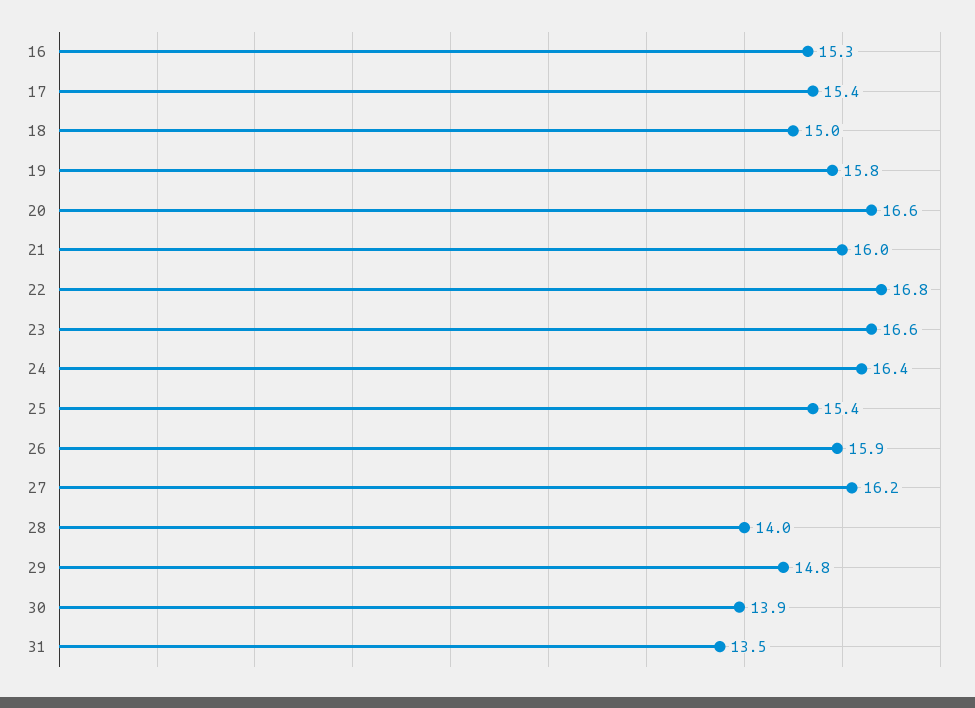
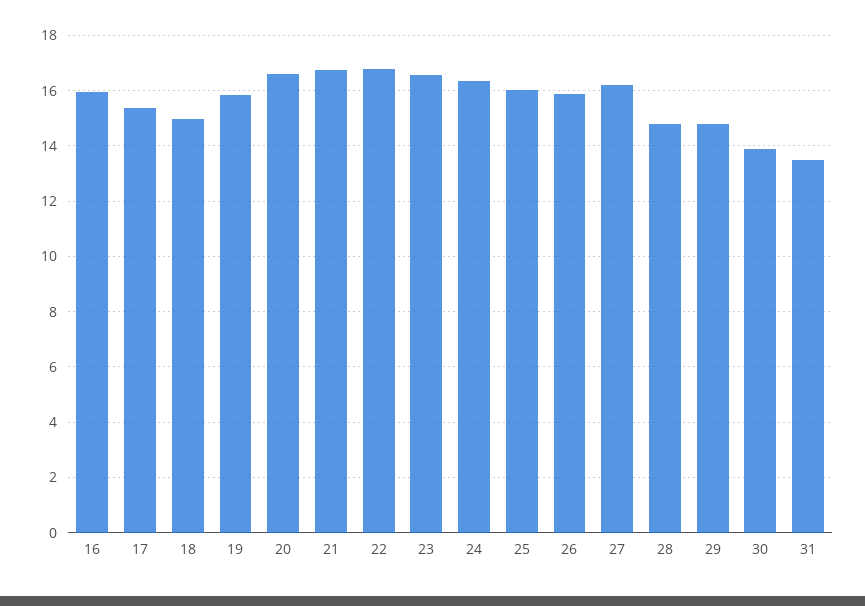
  {
-   "16": 15.3,
+   "16": 16,
    "17": 15.4,
    "18": 15,
    "19": 15.8,
    "20": 16.6,
-   "21": 16,
+   "21": 16.75,
    "22": 16.8,
    "23": 16.6,
    "24": 16.4,
-   "25": 15.4,
+   "25": 16,
    "26": 15.9,
    "27": 16.2,
-   "28": 14,
+   "28": 14.75,
    "29": 14.8,
    "30": 13.9,
    "31": 13.5
  }

